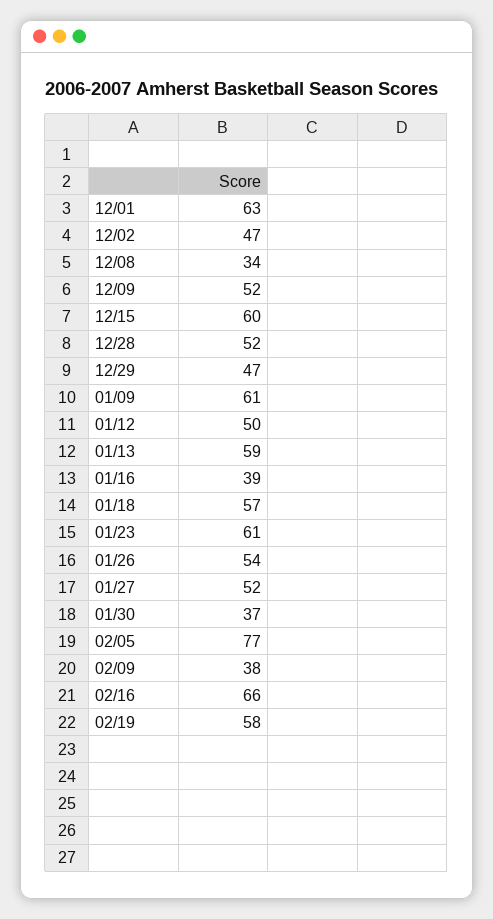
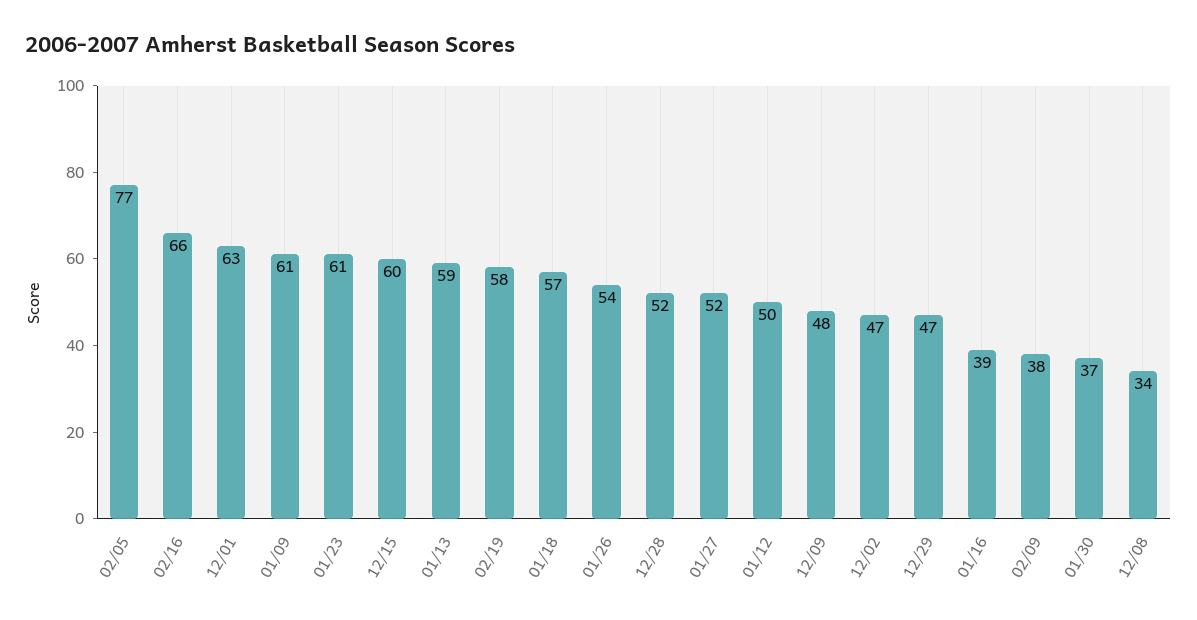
  {
    "12/01": 63,
    "12/02": 47,
    "12/08": 34,
-   "12/09": 52,
+   "12/09": 48,
    "12/15": 60,
    "12/28": 52,
    "12/29": 47,
    "01/09": 61,
    "01/12": 50,
    "01/13": 59,
    "01/16": 39,
    "01/18": 57,
    "01/23": 61,
    "01/26": 54,
    "01/27": 52,
    "01/30": 37,
    "02/05": 77,
    "02/09": 38,
    "02/16": 66,
    "02/19": 58
  }

